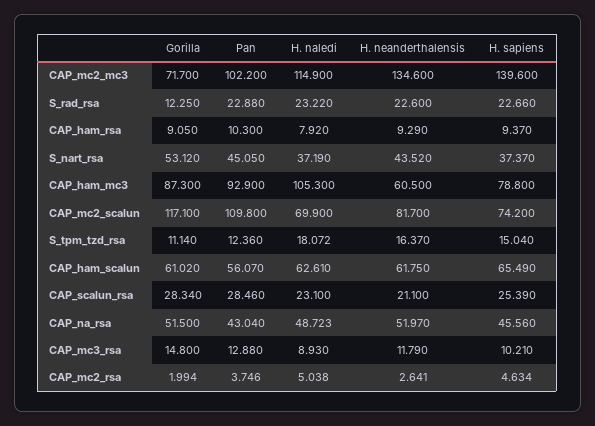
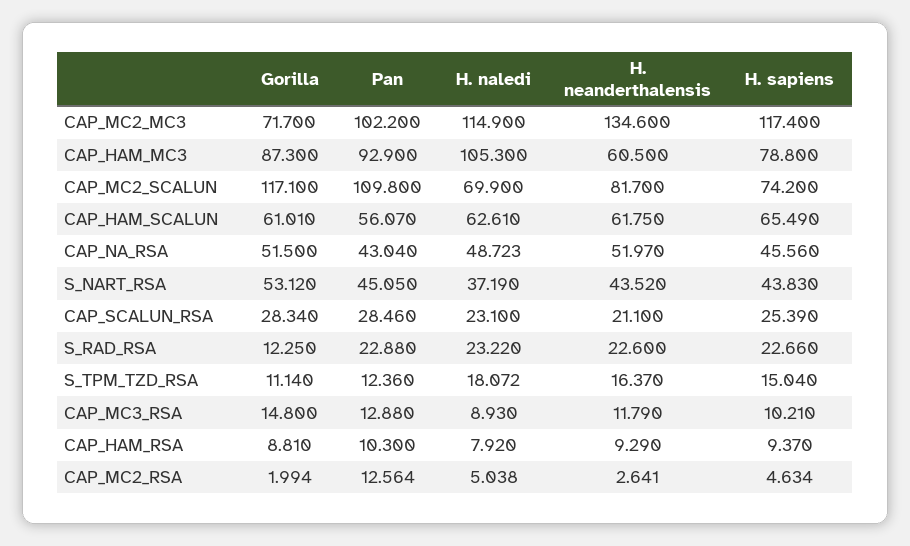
  {
    "Gorilla": {
      "CAP_mc2_mc3": 71.7,
      "S_rad_rsa": 12.25,
-     "CAP_ham_rsa": 9.05,
+     "CAP_ham_rsa": 8.81,
      "S_nart_rsa": 53.12,
      "CAP_ham_mc3": 87.3,
      "CAP_mc2_scalun": 117.1,
      "S_tpm_tzd_rsa": 11.14,
-     "CAP_ham_scalun": 61.02,
+     "CAP_ham_scalun": 61.01,
      "CAP_scalun_rsa": 28.34,
      "CAP_na_rsa": 51.5,
      "CAP_mc3_rsa": 14.8,
      "CAP_mc2_rsa": 1.994
    },
    "Pan": {
      "CAP_mc2_mc3": 102.2,
      "S_rad_rsa": 22.88,
      "CAP_ham_rsa": 10.3,
      "S_nart_rsa": 45.05,
      "CAP_ham_mc3": 92.9,
      "CAP_mc2_scalun": 109.8,
      "S_tpm_tzd_rsa": 12.36,
      "CAP_ham_scalun": 56.07,
      "CAP_scalun_rsa": 28.46,
      "CAP_na_rsa": 43.04,
      "CAP_mc3_rsa": 12.88,
-     "CAP_mc2_rsa": 3.746
+     "CAP_mc2_rsa": 12.564
    },
    "H. naledi": {
      "CAP_mc2_mc3": 114.9,
      "S_rad_rsa": 23.22,
      "CAP_ham_rsa": 7.92,
      "S_nart_rsa": 37.19,
      "CAP_ham_mc3": 105.3,
      "CAP_mc2_scalun": 69.9,
      "S_tpm_tzd_rsa": 18.072,
      "CAP_ham_scalun": 62.61,
      "CAP_scalun_rsa": 23.1,
      "CAP_na_rsa": 48.723,
      "CAP_mc3_rsa": 8.93,
      "CAP_mc2_rsa": 5.038
    },
    "H. neanderthalensis": {
      "CAP_mc2_mc3": 134.6,
      "S_rad_rsa": 22.6,
      "CAP_ham_rsa": 9.29,
      "S_nart_rsa": 43.52,
      "CAP_ham_mc3": 60.5,
      "CAP_mc2_scalun": 81.7,
      "S_tpm_tzd_rsa": 16.37,
      "CAP_ham_scalun": 61.75,
      "CAP_scalun_rsa": 21.1,
      "CAP_na_rsa": 51.97,
      "CAP_mc3_rsa": 11.79,
      "CAP_mc2_rsa": 2.641
    },
    "H. sapiens": {
-     "CAP_mc2_mc3": 139.6,
+     "CAP_mc2_mc3": 117.4,
      "S_rad_rsa": 22.66,
      "CAP_ham_rsa": 9.37,
-     "S_nart_rsa": 37.37,
+     "S_nart_rsa": 43.83,
      "CAP_ham_mc3": 78.8,
      "CAP_mc2_scalun": 74.2,
      "S_tpm_tzd_rsa": 15.04,
      "CAP_ham_scalun": 65.49,
      "CAP_scalun_rsa": 25.39,
      "CAP_na_rsa": 45.56,
      "CAP_mc3_rsa": 10.21,
      "CAP_mc2_rsa": 4.634
    }
  }

